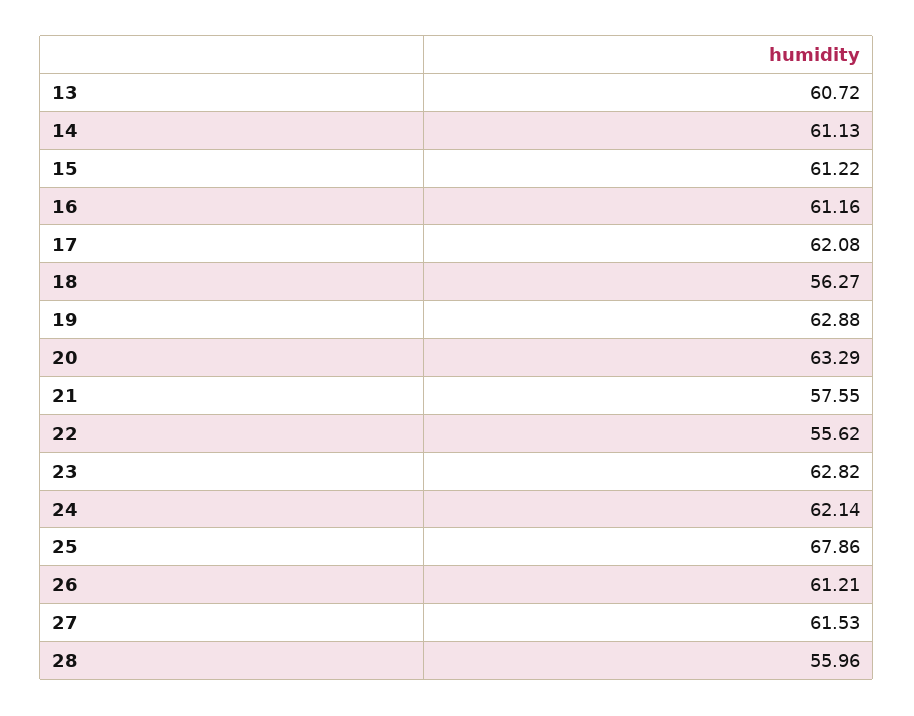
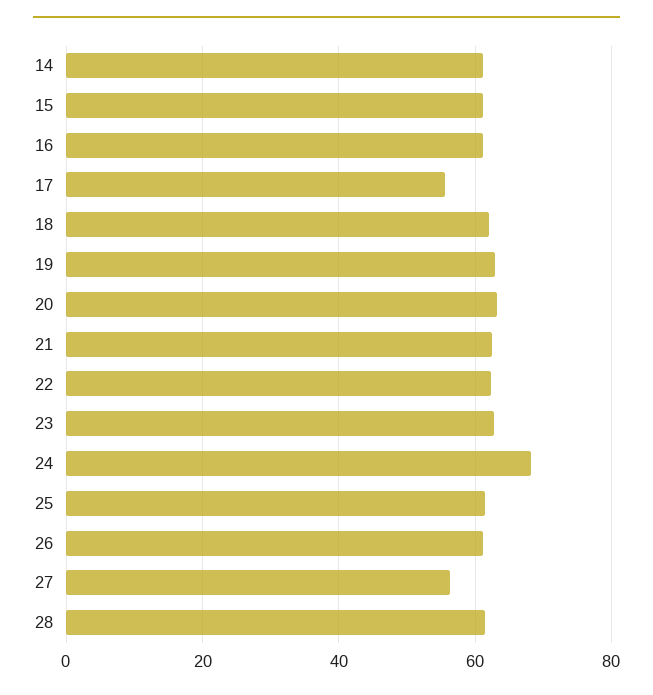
  {
-   "13": 60.72,
    "14": 61.13,
    "15": 61.22,
    "16": 61.16,
-   "17": 62.08,
+   "17": 56,
-   "18": 56.27,
+   "18": 62,
    "19": 62.88,
    "20": 63.29,
-   "21": 57.55,
+   "21": 62,
-   "22": 55.62,
+   "22": 62,
    "23": 62.82,
-   "24": 62.14,
+   "24": 68,
-   "25": 67.86,
+   "25": 62,
    "26": 61.21,
-   "27": 61.53,
+   "27": 56,
-   "28": 55.96
+   "28": 62
  }

